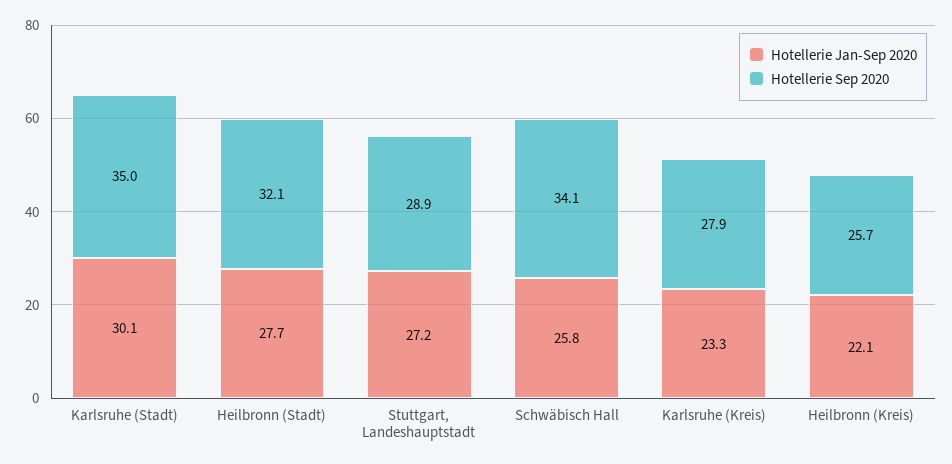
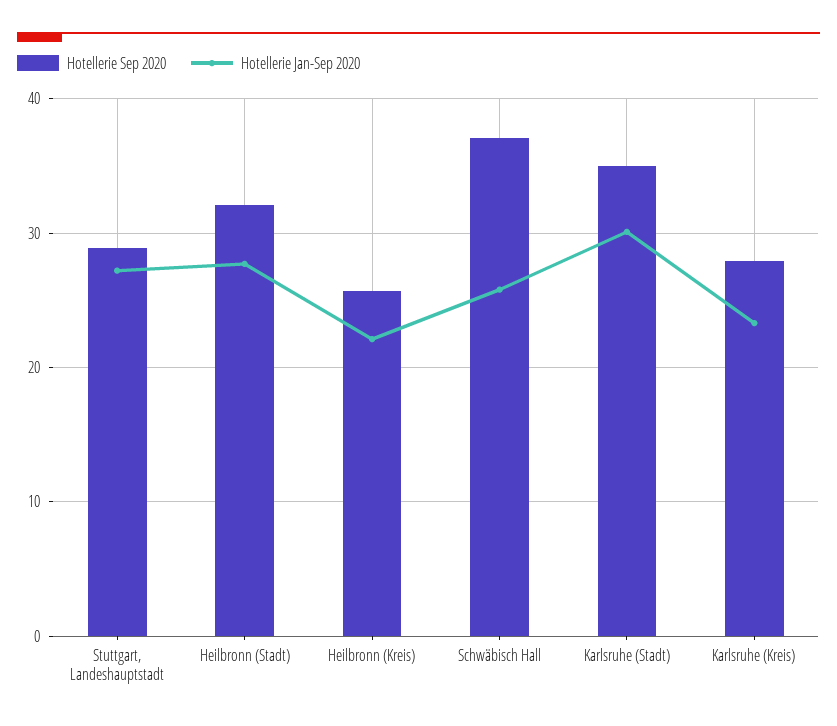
  {
    "Hotellerie Jan-Sep 2020": {
      "Karlsruhe (Stadt)": 30.1,
      "Heilbronn (Stadt)": 27.7,
      "Stuttgart, Landeshauptstadt": 27.2,
      "Schwäbisch Hall": 25.8,
      "Karlsruhe (Kreis)": 23.3,
      "Heilbronn (Kreis)": 22.1
    },
    "Hotellerie Sep 2020": {
      "Karlsruhe (Stadt)": 35,
      "Heilbronn (Stadt)": 32.1,
      "Stuttgart, Landeshauptstadt": 28.9,
-     "Schwäbisch Hall": 34.1,
+     "Schwäbisch Hall": 37,
      "Karlsruhe (Kreis)": 27.9,
      "Heilbronn (Kreis)": 25.7
    }
  }

